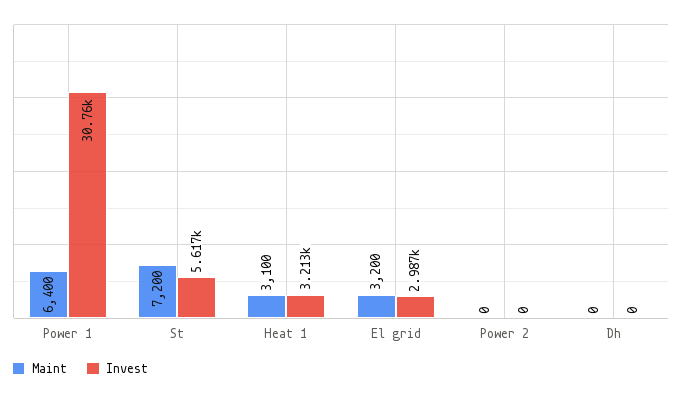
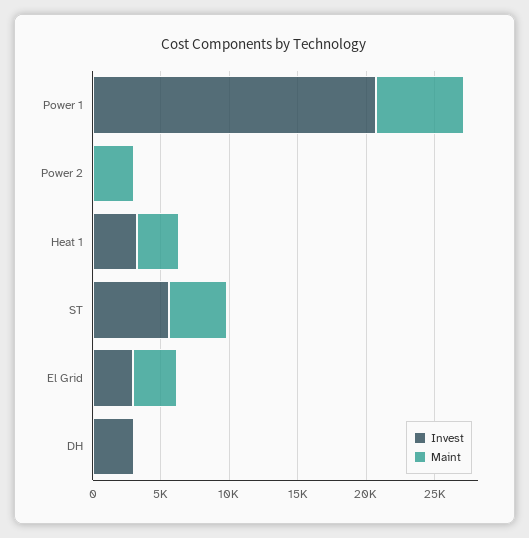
  {
    "Maint": {
      "Power 1": 6400,
-     "St": 7200,
+     "St": 4000,
      "Heat 1": 3100,
      "El grid": 3200,
-     "Power 2": 0,
+     "Power 2": 3000,
      "Dh": 0
    },
    "Invest": {
-     "Power 1": 30760,
+     "Power 1": 21000,
      "St": 5617,
      "Heat 1": 3213,
      "El grid": 2987,
      "Power 2": 0,
-     "Dh": 0
+     "Dh": 3000
    }
  }

